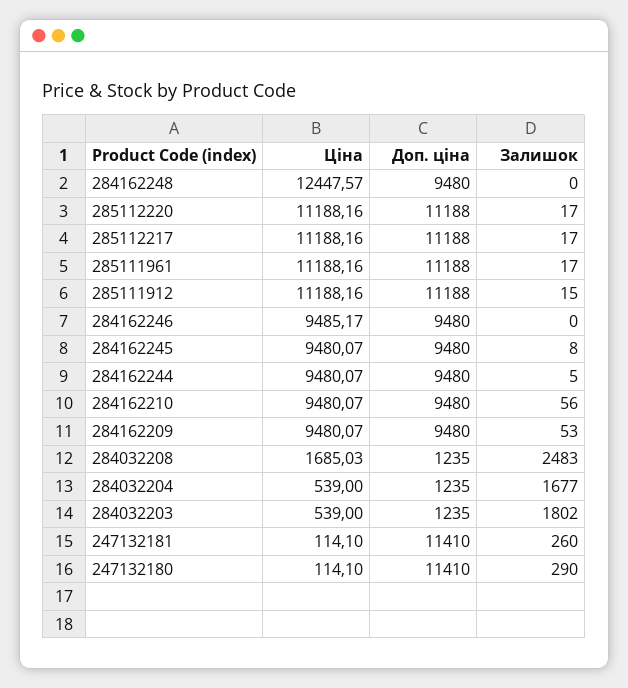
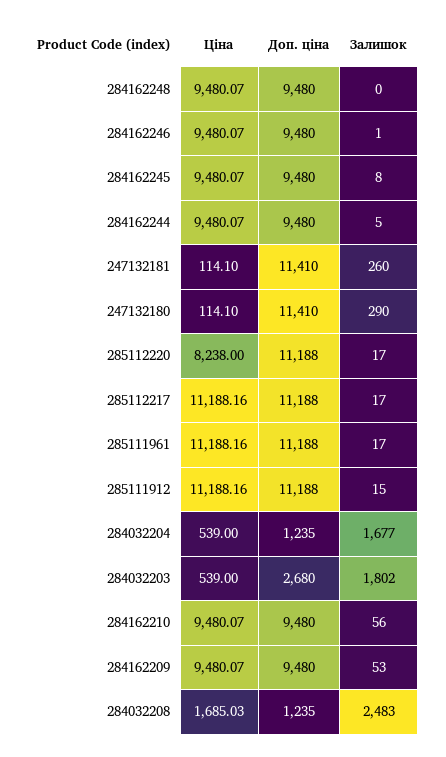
  {
    "Ціна": {
-     "284162248": 12447.57,
+     "284162248": 9480.07,
-     "285112220": 11188.16,
+     "285112220": 8238,
      "285112217": 11188.16,
      "285111961": 11188.16,
      "285111912": 11188.16,
-     "284162246": 9485.17,
+     "284162246": 9480.07,
      "284162245": 9480.07,
      "284162244": 9480.07,
      "284162210": 9480.07,
      "284162209": 9480.07,
      "284032208": 1685.03,
      "284032204": 539,
      "284032203": 539,
      "247132181": 114.1,
      "247132180": 114.1
    },
    "Доп. ціна": {
      "284162248": 9480,
      "285112220": 11188,
      "285112217": 11188,
      "285111961": 11188,
      "285111912": 11188,
      "284162246": 9480,
      "284162245": 9480,
      "284162244": 9480,
      "284162210": 9480,
      "284162209": 9480,
      "284032208": 1235,
      "284032204": 1235,
-     "284032203": 1235,
+     "284032203": 2680,
      "247132181": 11410,
      "247132180": 11410
    },
    "Залишок": {
      "284162248": 0,
      "285112220": 17,
      "285112217": 17,
      "285111961": 17,
      "285111912": 15,
-     "284162246": 0,
+     "284162246": 1,
      "284162245": 8,
      "284162244": 5,
      "284162210": 56,
      "284162209": 53,
      "284032208": 2483,
      "284032204": 1677,
      "284032203": 1802,
      "247132181": 260,
      "247132180": 290
    }
  }

